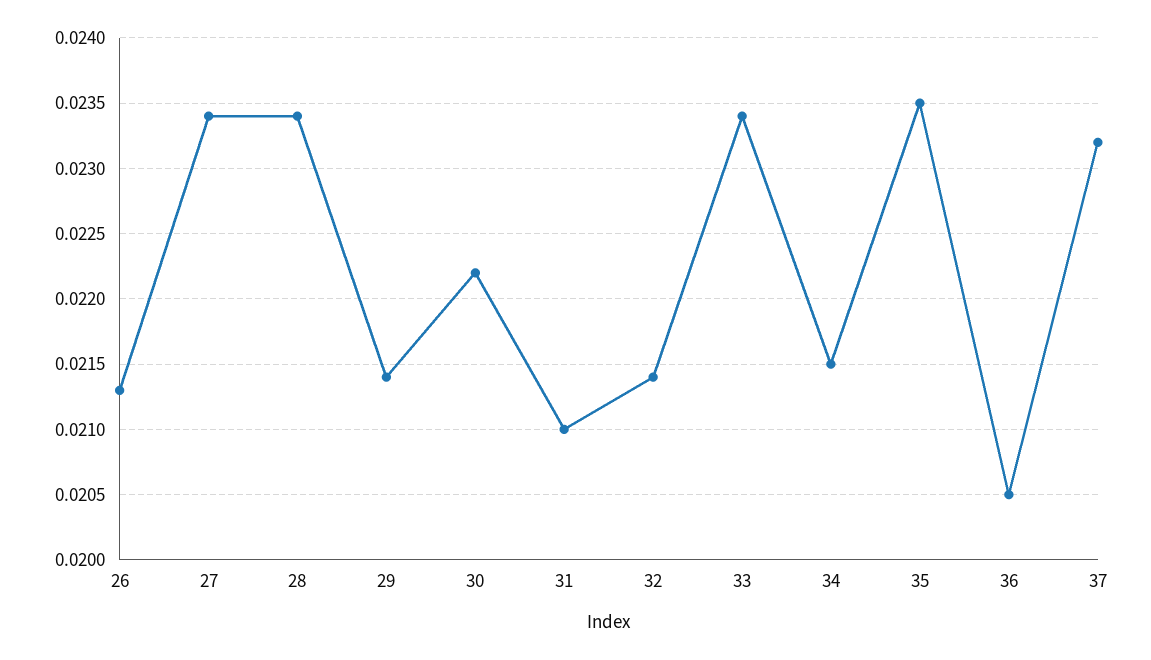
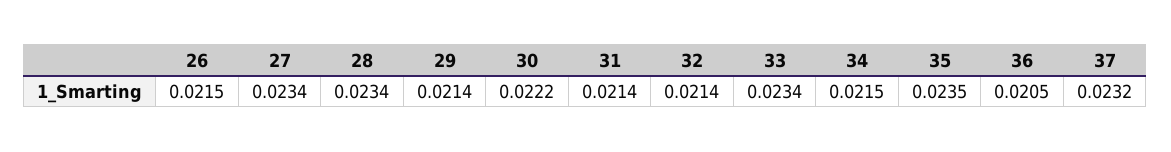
  {
-   "26": 0.0213,
+   "26": 0.0215,
    "27": 0.0234,
    "28": 0.0234,
    "29": 0.0214,
    "30": 0.0222,
-   "31": 0.021,
+   "31": 0.0214,
    "32": 0.0214,
    "33": 0.0234,
    "34": 0.0215,
    "35": 0.0235,
    "36": 0.0205,
    "37": 0.0232
  }

